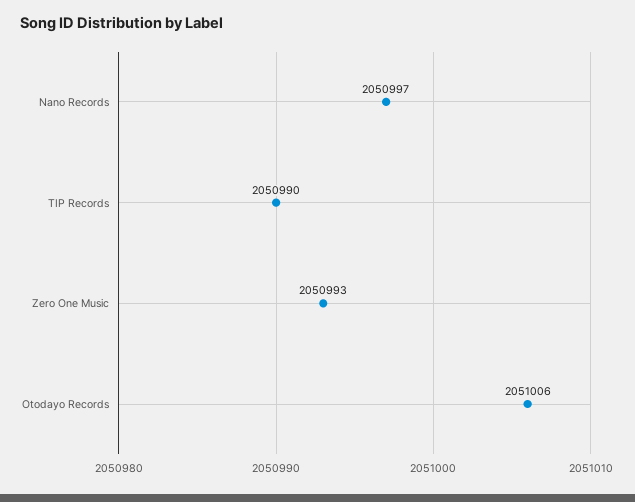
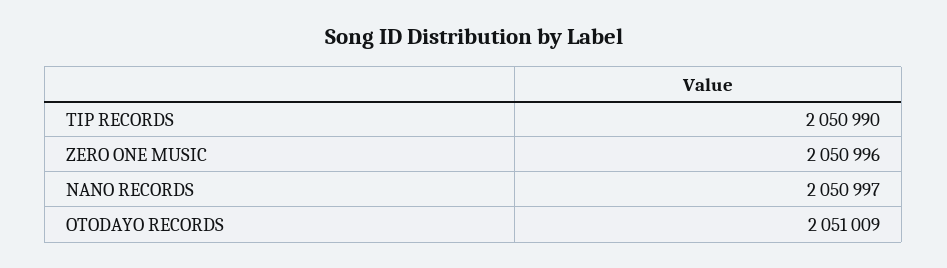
  {
    "Nano Records": 2050997,
    "TIP Records": 2050990,
-   "Zero One Music": 2050993,
+   "Zero One Music": 2050996,
-   "Otodayo Records": 2051006
+   "Otodayo Records": 2051009
  }

